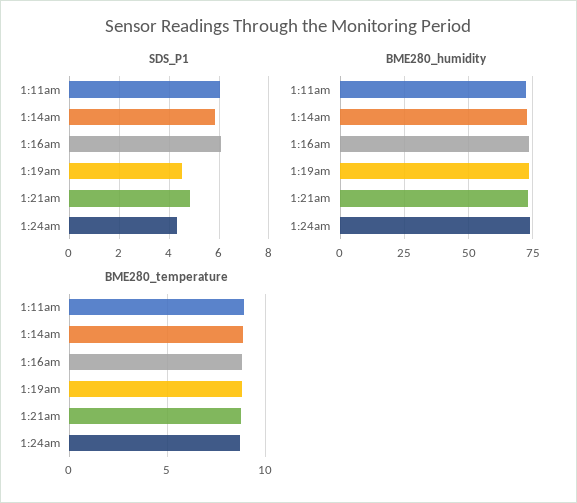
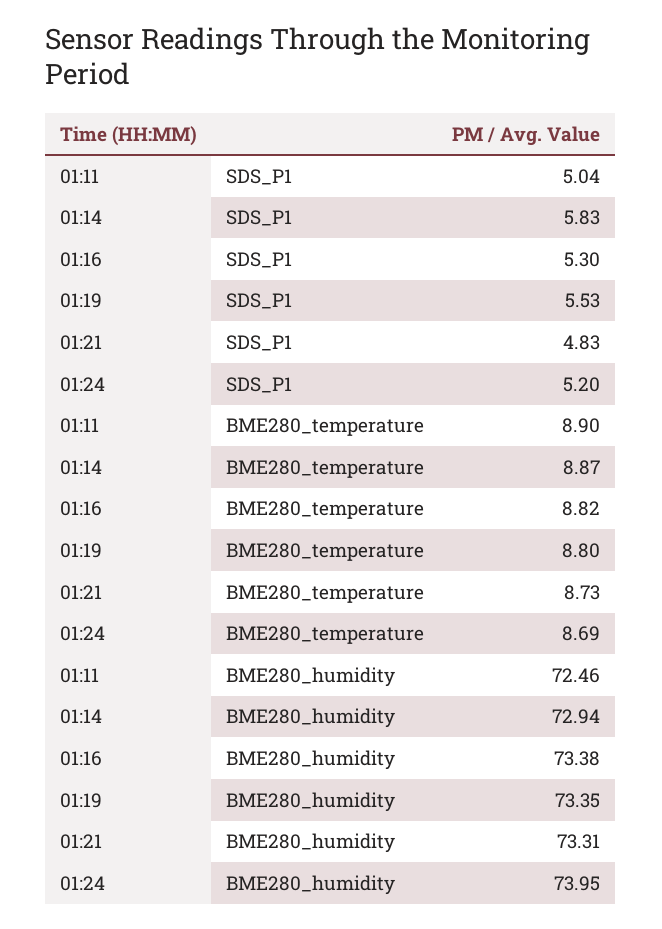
  {
    "SDS_P1": {
-     "1:11am": 6,
+     "1:11am": 5.04,
      "1:14am": 5.83,
-     "1:16am": 6,
+     "1:16am": 5.3,
-     "1:19am": 4.5,
+     "1:19am": 5.53,
      "1:21am": 4.83,
-     "1:24am": 4.25
+     "1:24am": 5.2
    },
    "BME280_humidity": {
      "1:11am": 72.46,
      "1:14am": 72.94,
      "1:16am": 73.38,
      "1:19am": 73.35,
      "1:21am": 73.31,
      "1:24am": 73.95
    },
    "BME280_temperature": {
      "1:11am": 8.9,
      "1:14am": 8.87,
      "1:16am": 8.82,
      "1:19am": 8.8,
      "1:21am": 8.73,
      "1:24am": 8.69
    }
  }

